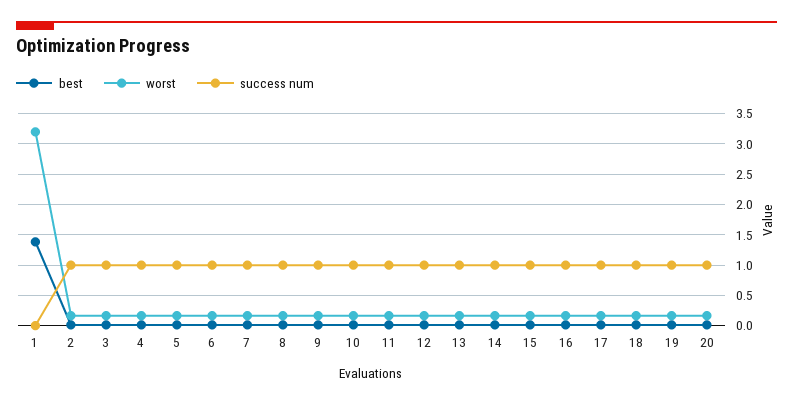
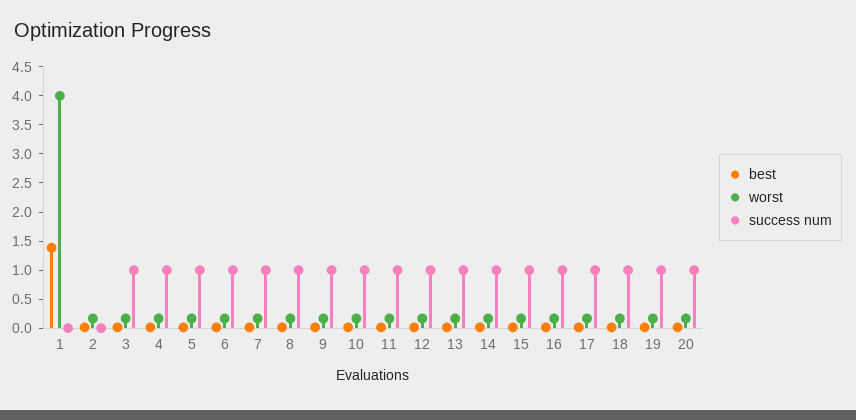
  {
    "best": {
      "1": 1.4,
      "2": 0,
      "3": 0,
      "4": 0,
      "5": 0,
      "6": 0,
      "7": 0,
      "8": 0,
      "9": 0,
      "10": 0,
      "11": 0,
      "12": 0,
      "13": 0,
      "14": 0,
      "15": 0,
      "16": 0,
      "17": 0,
      "18": 0,
      "19": 0,
      "20": 0
    },
    "worst": {
-     "1": 3.2,
+     "1": 4,
      "2": 0.2,
      "3": 0.2,
      "4": 0.2,
      "5": 0.2,
      "6": 0.2,
      "7": 0.2,
      "8": 0.2,
      "9": 0.2,
      "10": 0.2,
      "11": 0.2,
      "12": 0.2,
      "13": 0.2,
      "14": 0.2,
      "15": 0.2,
      "16": 0.2,
      "17": 0.2,
      "18": 0.2,
      "19": 0.2,
      "20": 0.2
    },
    "success num": {
      "1": 0,
-     "2": 1,
+     "2": 0,
      "3": 1,
      "4": 1,
      "5": 1,
      "6": 1,
      "7": 1,
      "8": 1,
      "9": 1,
      "10": 1,
      "11": 1,
      "12": 1,
      "13": 1,
      "14": 1,
      "15": 1,
      "16": 1,
      "17": 1,
      "18": 1,
      "19": 1,
      "20": 1
    }
  }

